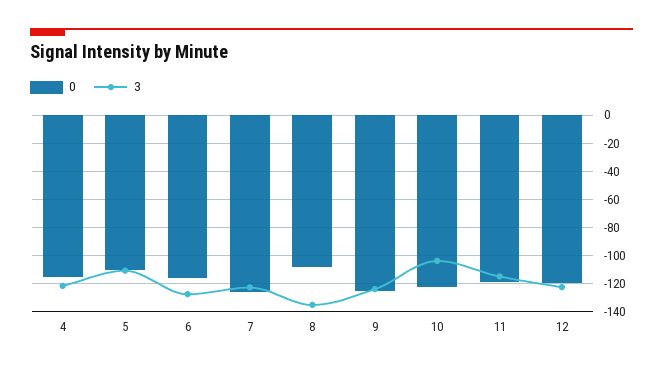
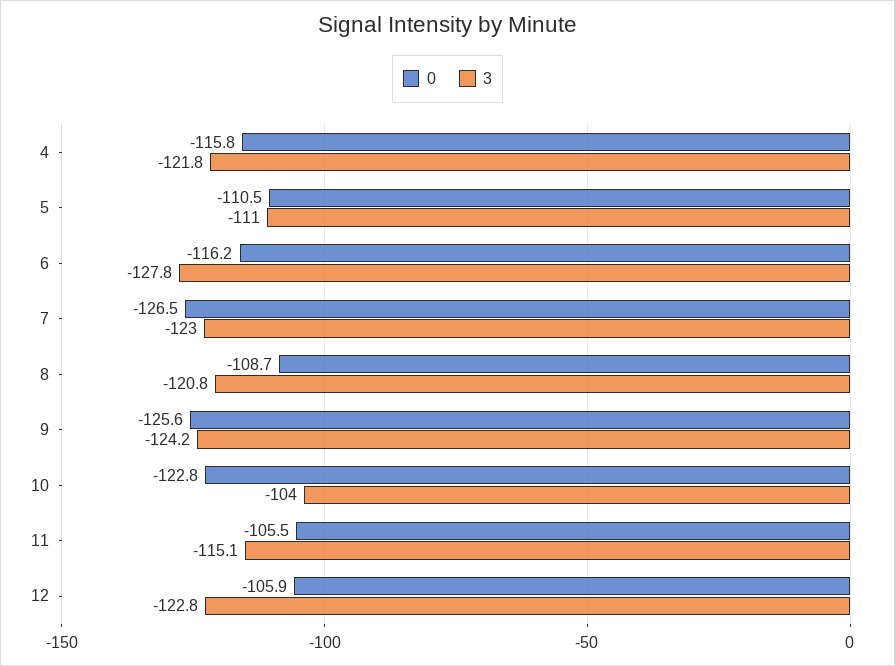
  {
    "0": {
      "4": -115.8,
      "5": -110.5,
      "6": -116.2,
      "7": -126.5,
      "8": -108.7,
      "9": -125.6,
      "10": -122.8,
-     "11": -120,
+     "11": -105.5,
-     "12": -120
+     "12": -105.9
    },
    "3": {
      "4": -121.8,
      "5": -111,
      "6": -127.8,
      "7": -123,
-     "8": -135,
+     "8": -120.8,
      "9": -124.2,
      "10": -104,
      "11": -115.1,
      "12": -122.8
    }
  }

